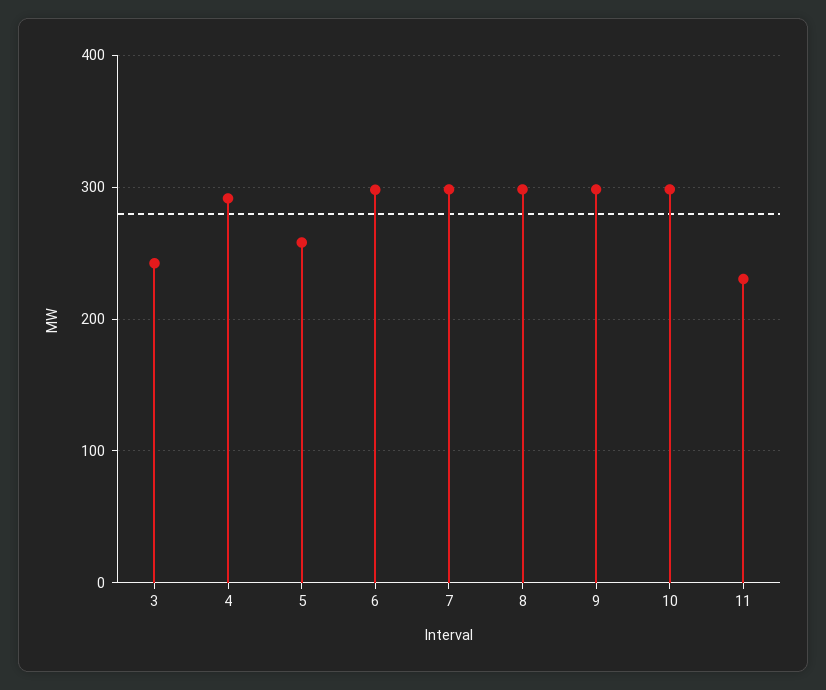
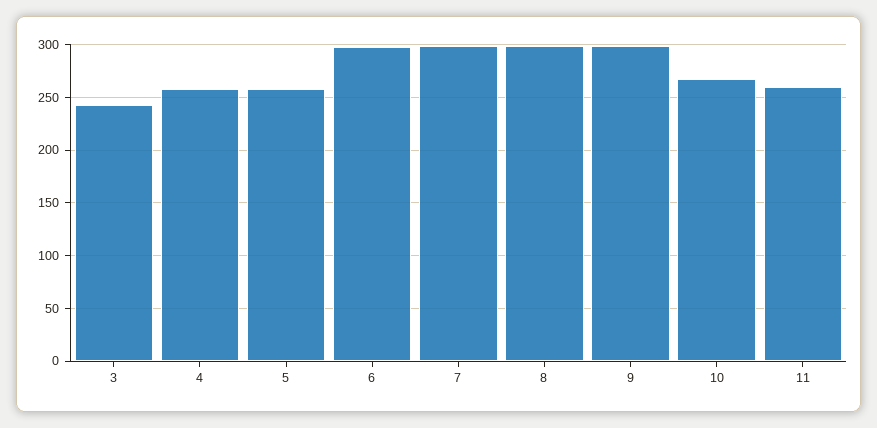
  {
    "3": 240,
-   "4": 290,
+   "4": 260,
    "5": 260,
    "6": 300,
    "7": 300,
    "8": 300,
    "9": 300,
-   "10": 300,
+   "10": 270,
-   "11": 230
+   "11": 260
  }

